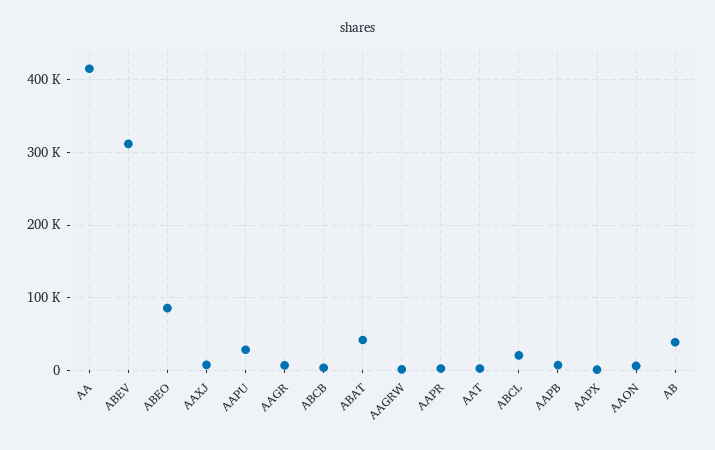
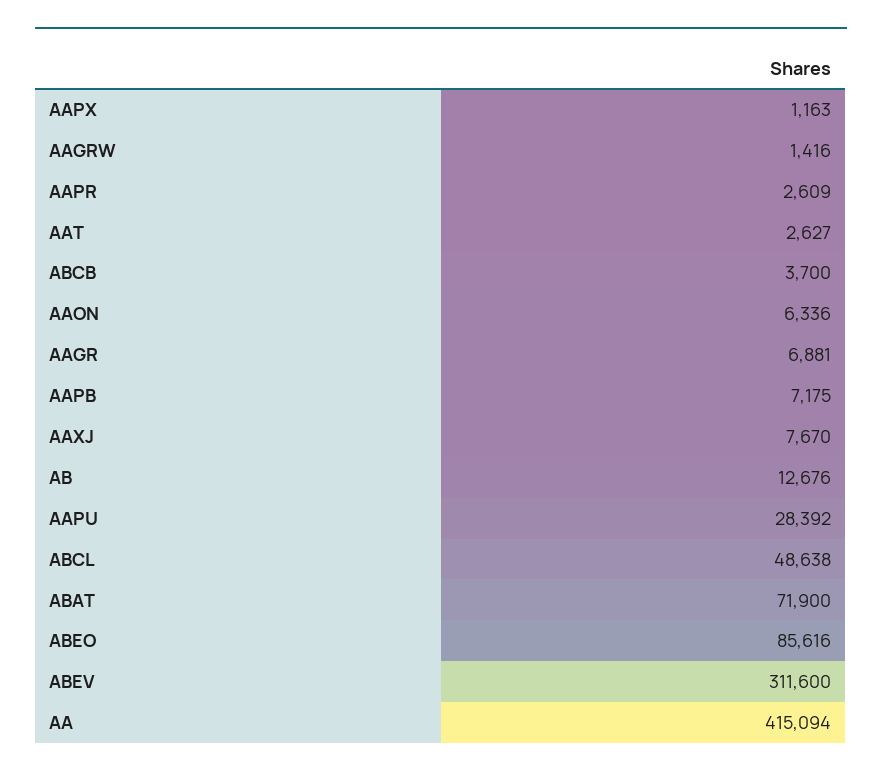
  {
    "AA": 415094,
    "ABEV": 311600,
    "ABEO": 85616,
    "AAXJ": 7670,
    "AAPU": 28392,
    "AAGR": 6881,
    "ABCB": 3700,
-   "ABAT": 40000,
+   "ABAT": 71900,
    "AAGRW": 1416,
    "AAPR": 2609,
    "AAT": 2627,
-   "ABCL": 20000,
+   "ABCL": 48638,
    "AAPB": 7175,
    "AAPX": 1163,
    "AAON": 6336,
-   "AB": 40000
+   "AB": 12676
  }

